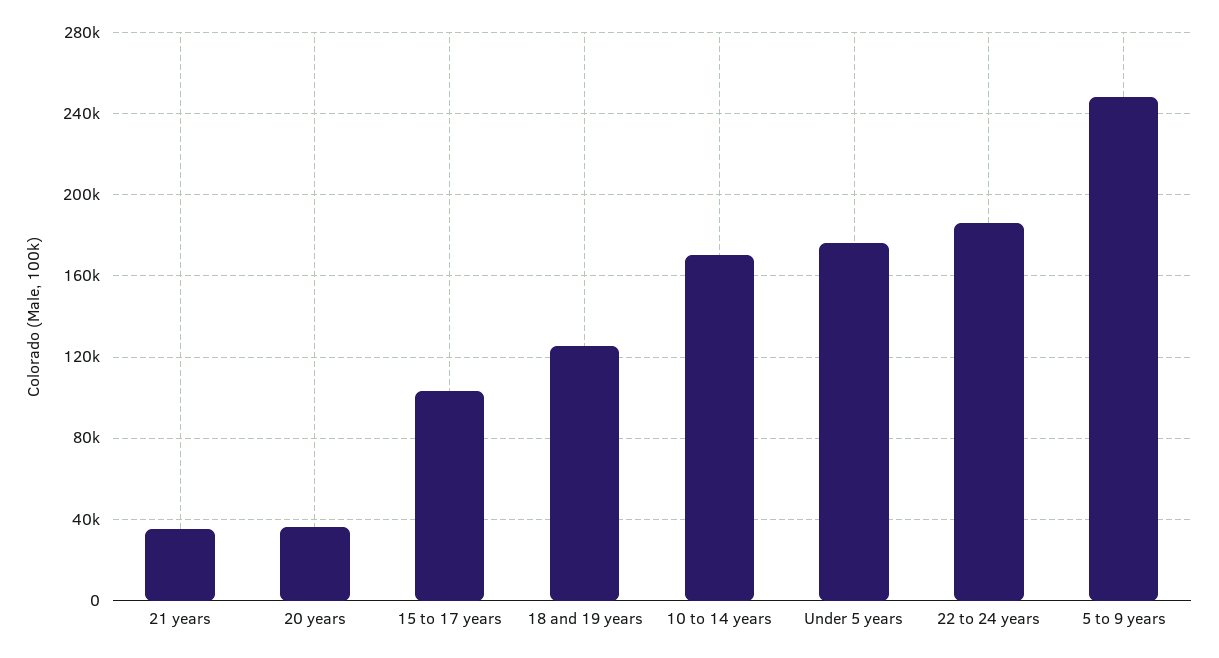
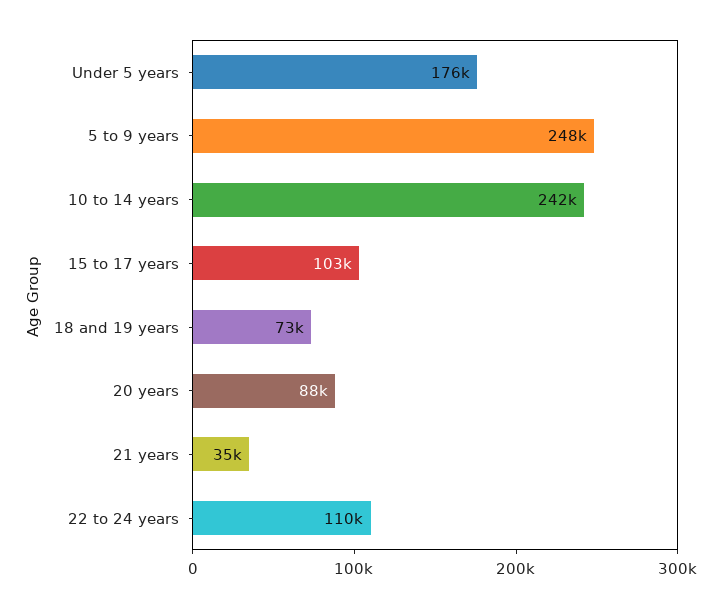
  {
    "21 years": 35000,
-   "20 years": 35000,
+   "20 years": 88000,
    "15 to 17 years": 103000,
-   "18 and 19 years": 125000,
+   "18 and 19 years": 73000,
-   "10 to 14 years": 170000,
+   "10 to 14 years": 242000,
    "Under 5 years": 176000,
-   "22 to 24 years": 185000,
+   "22 to 24 years": 110000,
    "5 to 9 years": 248000
  }

